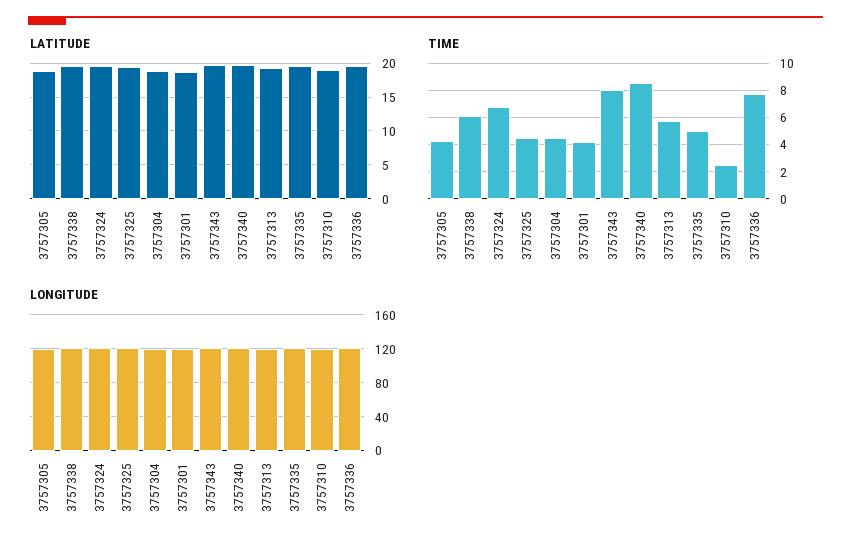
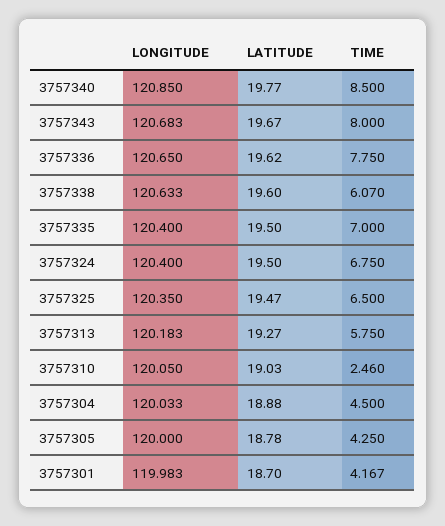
  {
    "LATITUDE": {
      "3757305": 18.78,
      "3757338": 19.6,
      "3757324": 19.5,
      "3757325": 19.47,
      "3757304": 18.88,
      "3757301": 18.7,
      "3757343": 19.67,
      "3757340": 19.77,
      "3757313": 19.27,
      "3757335": 19.5,
      "3757310": 19.03,
      "3757336": 19.62
    },
    "TIME": {
      "3757305": 4.25,
      "3757338": 6.07,
      "3757324": 6.75,
-     "3757325": 4.5,
+     "3757325": 6.5,
      "3757304": 4.5,
      "3757301": 4.167,
      "3757343": 8,
      "3757340": 8.5,
      "3757313": 5.75,
-     "3757335": 5,
+     "3757335": 7,
      "3757310": 2.46,
      "3757336": 7.75
    },
    "LONGITUDE": {
      "3757305": 120,
      "3757338": 120.633,
      "3757324": 120.4,
      "3757325": 120.35,
      "3757304": 120.033,
      "3757301": 119.983,
      "3757343": 120.683,
      "3757340": 120.85,
      "3757313": 120.183,
      "3757335": 120.4,
      "3757310": 120.05,
      "3757336": 120.65
    }
  }

